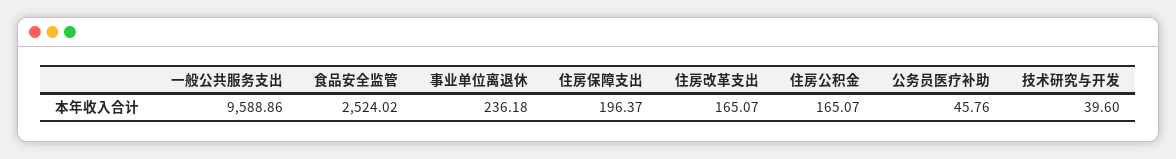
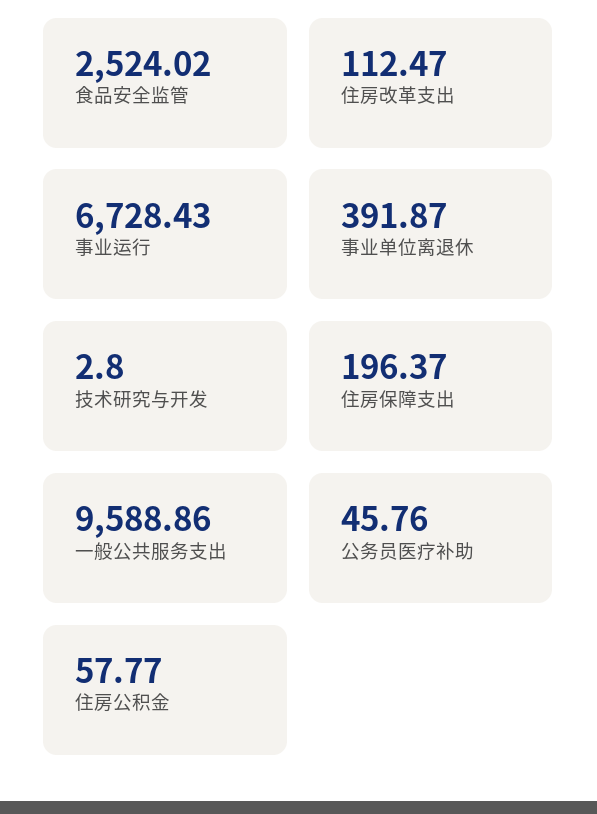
  {
    "一般公共服务支出": 9588.86,
    "食品安全监管": 2524.02,
-   "事业单位离退休": 236.18,
+   "事业单位离退休": 391.87,
    "住房保障支出": 196.37,
-   "住房改革支出": 165.07,
+   "住房改革支出": 112.47,
-   "住房公积金": 165.07,
+   "住房公积金": 57.77,
    "公务员医疗补助": 45.76,
-   "技术研究与开发": 39.6
+   "技术研究与开发": 2.8,
+   "事业运行": 6728.43
  }

